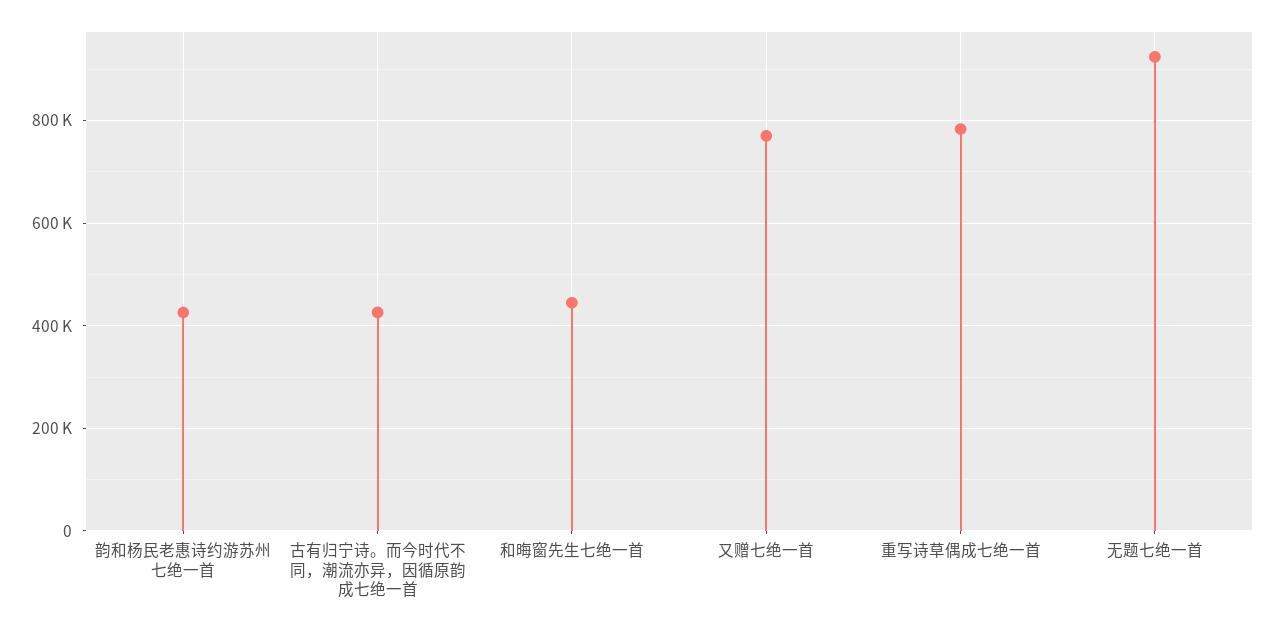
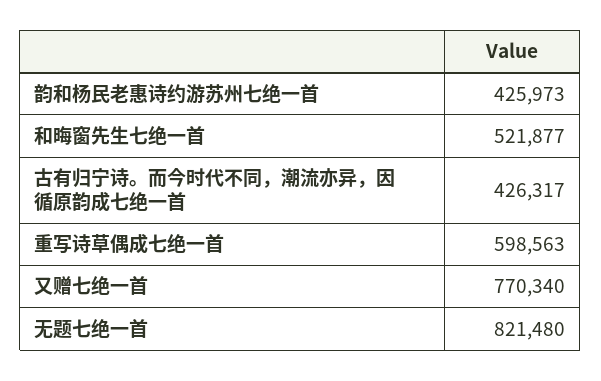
  {
    "韵和杨民老惠诗约游苏州七绝一首": 425973,
    "古有归宁诗。而今时代不同，潮流亦异，因循原韵成七绝一首": 426317,
-   "和晦窗先生七绝一首": 440000,
+   "和晦窗先生七绝一首": 521877,
    "又赠七绝一首": 770340,
-   "重写诗草偶成七绝一首": 780000,
+   "重写诗草偶成七绝一首": 598563,
-   "无题七绝一首": 920000
+   "无题七绝一首": 821480
  }

